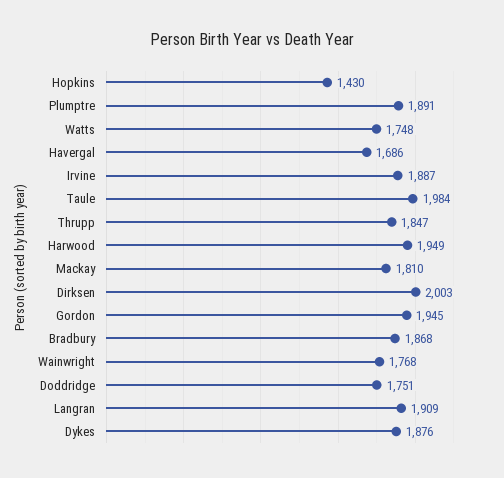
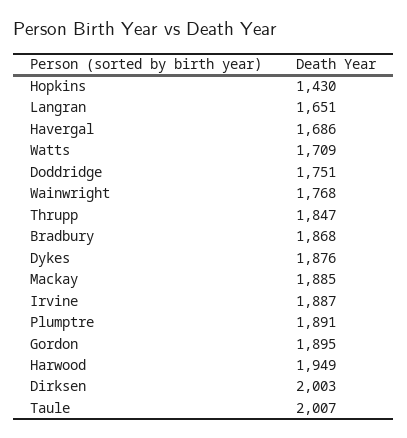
  {
    "Hopkins": 1430,
    "Plumptre": 1891,
-   "Watts": 1748,
+   "Watts": 1709,
    "Havergal": 1686,
    "Irvine": 1887,
-   "Taule": 1984,
+   "Taule": 2007,
    "Thrupp": 1847,
    "Harwood": 1949,
-   "Mackay": 1810,
+   "Mackay": 1885,
    "Dirksen": 2003,
-   "Gordon": 1945,
+   "Gordon": 1895,
    "Bradbury": 1868,
    "Wainwright": 1768,
    "Doddridge": 1751,
-   "Langran": 1909,
+   "Langran": 1651,
    "Dykes": 1876
  }

